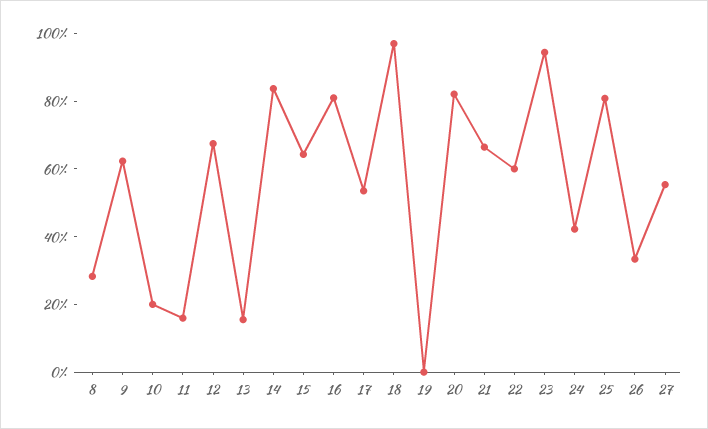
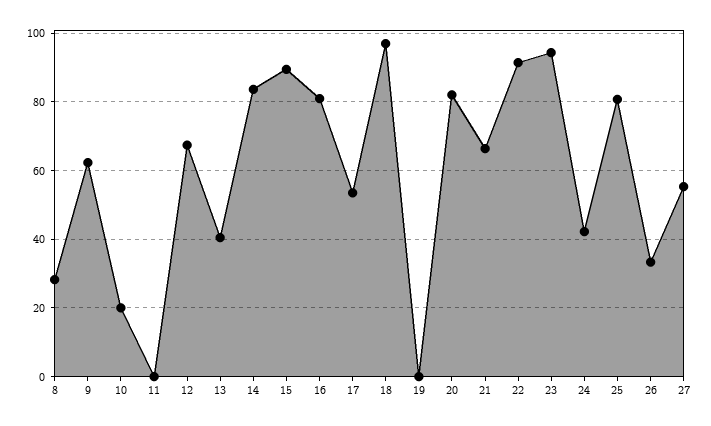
  {
    "8": 28,
    "9": 62,
    "10": 20,
-   "11": 15,
+   "11": 0,
    "12": 68,
-   "13": 15,
+   "13": 40,
    "14": 84,
-   "15": 65,
+   "15": 90,
    "16": 80,
    "17": 54,
    "18": 96,
    "19": 0,
    "20": 82,
    "21": 66,
-   "22": 60,
+   "22": 92,
    "23": 94,
    "24": 42,
    "25": 80,
    "26": 34,
    "27": 56
  }

